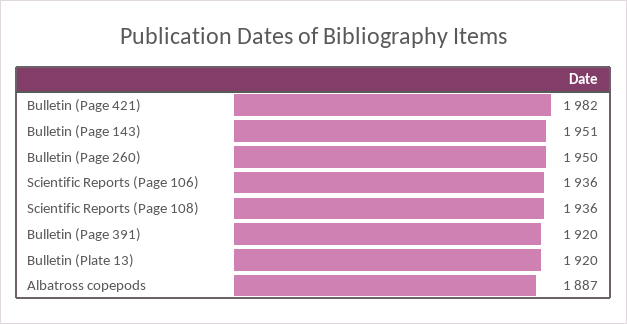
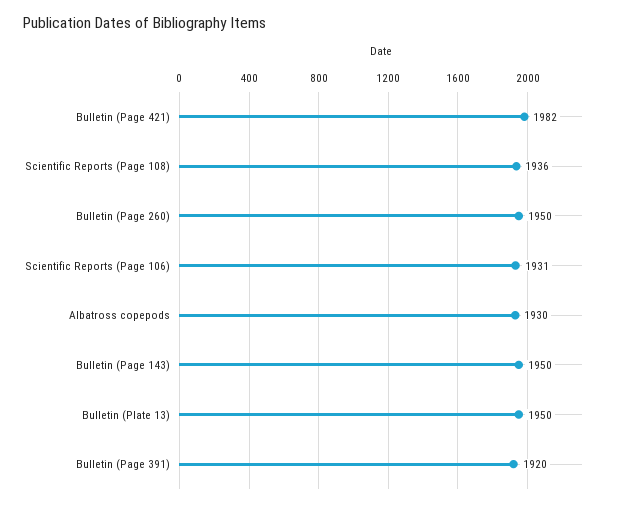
  {
    "Bulletin (Page 421)": 1982,
-   "Bulletin (Page 143)": 1951,
+   "Bulletin (Page 143)": 1950,
    "Bulletin (Page 260)": 1950,
-   "Scientific Reports (Page 106)": 1936,
+   "Scientific Reports (Page 106)": 1931,
    "Scientific Reports (Page 108)": 1936,
    "Bulletin (Page 391)": 1920,
-   "Bulletin (Plate 13)": 1920,
+   "Bulletin (Plate 13)": 1950,
-   "Albatross copepods": 1887
+   "Albatross copepods": 1930
  }

